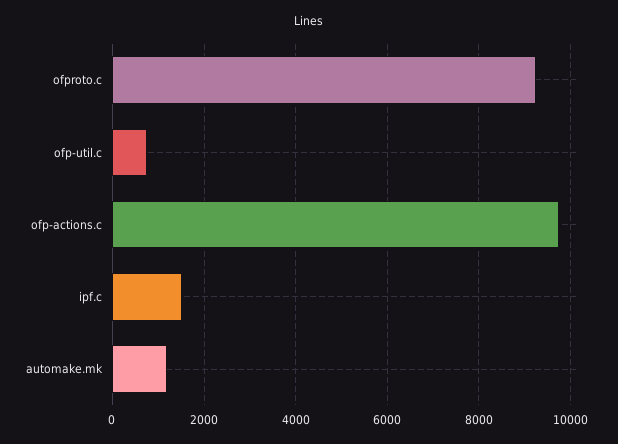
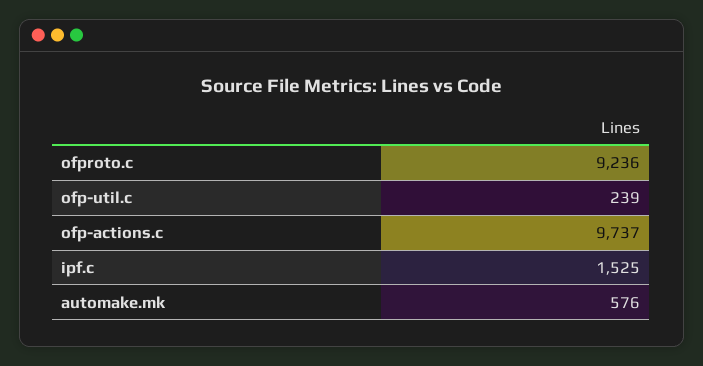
  {
    "ofproto.c": 9236,
-   "ofp-util.c": 800,
+   "ofp-util.c": 239,
    "ofp-actions.c": 9737,
    "ipf.c": 1525,
-   "automake.mk": 1200
+   "automake.mk": 576
  }

